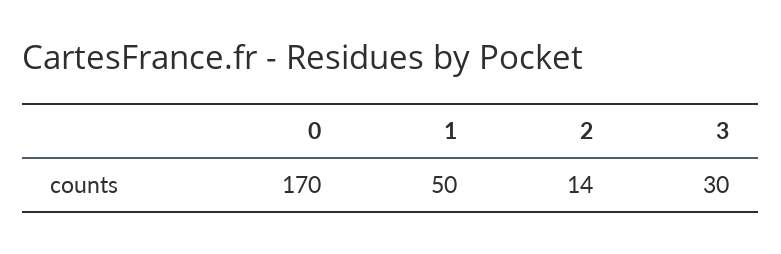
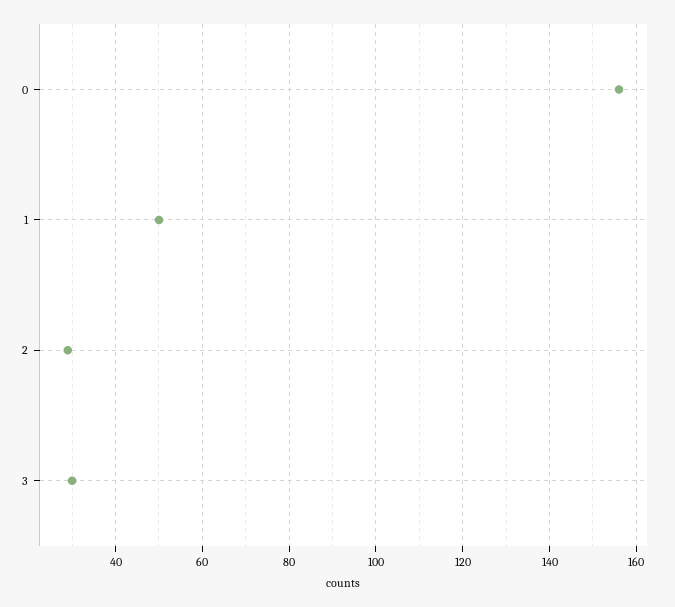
  {
-   "0": 170,
+   "0": 155,
    "1": 50,
-   "2": 14,
+   "2": 30,
    "3": 30
  }

